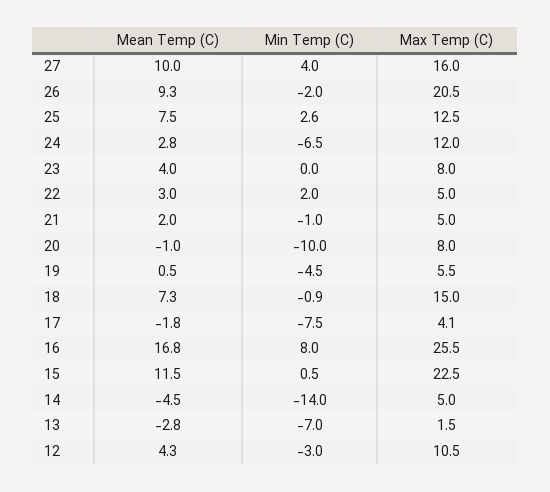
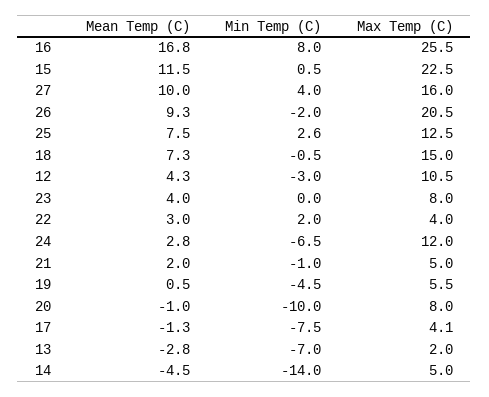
  {
    "Mean Temp (C)": {
      "27": 10,
      "26": 9.3,
      "25": 7.5,
      "24": 2.8,
      "23": 4,
      "22": 3,
      "21": 2,
      "20": -1,
      "19": 0.5,
      "18": 7.3,
-     "17": -1.8,
+     "17": -1.3,
      "16": 16.8,
      "15": 11.5,
      "14": -4.5,
      "13": -2.8,
      "12": 4.3
    },
    "Min Temp (C)": {
      "27": 4,
      "26": -2,
      "25": 2.6,
      "24": -6.5,
      "23": 0,
      "22": 2,
      "21": -1,
      "20": -10,
      "19": -4.5,
-     "18": -0.9,
+     "18": -0.5,
      "17": -7.5,
      "16": 8,
      "15": 0.5,
      "14": -14,
      "13": -7,
      "12": -3
    },
    "Max Temp (C)": {
      "27": 16,
      "26": 20.5,
      "25": 12.5,
      "24": 12,
      "23": 8,
-     "22": 5,
+     "22": 4,
      "21": 5,
      "20": 8,
      "19": 5.5,
      "18": 15,
      "17": 4.1,
      "16": 25.5,
      "15": 22.5,
      "14": 5,
-     "13": 1.5,
+     "13": 2,
      "12": 10.5
    }
  }

